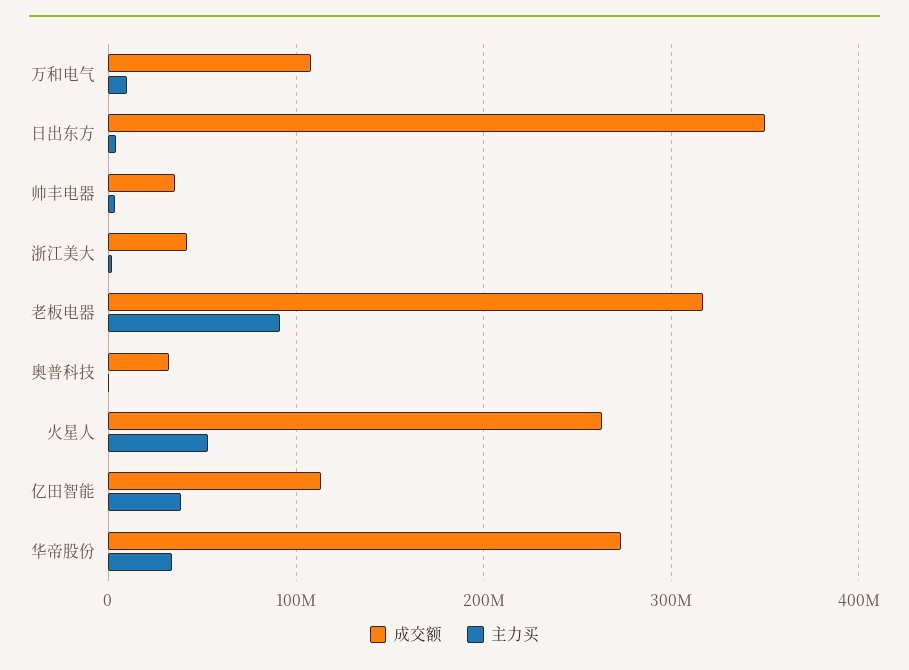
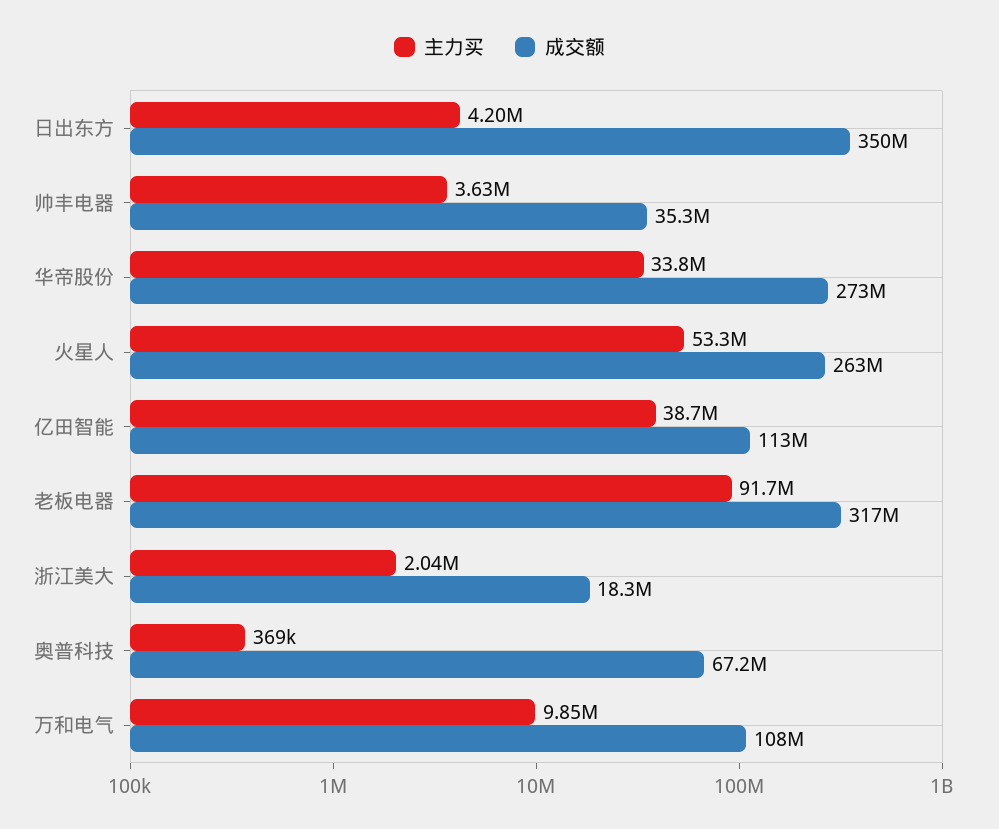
  {
    "成交额": {
      "万和电气": 108000000,
      "日出东方": 350000000,
      "帅丰电器": 35300000,
-     "浙江美大": 40000000,
+     "浙江美大": 18300000,
      "老板电器": 317000000,
-     "奥普科技": 30000000,
+     "奥普科技": 67200000,
      "火星人": 263000000,
      "亿田智能": 113000000,
      "华帝股份": 273000000
    },
    "主力买": {
      "万和电气": 9850000,
      "日出东方": 4200000,
      "帅丰电器": 3630000,
      "浙江美大": 2040000,
      "老板电器": 91700000,
      "奥普科技": 369000,
      "火星人": 53300000,
      "亿田智能": 38700000,
      "华帝股份": 33800000
    }
  }

